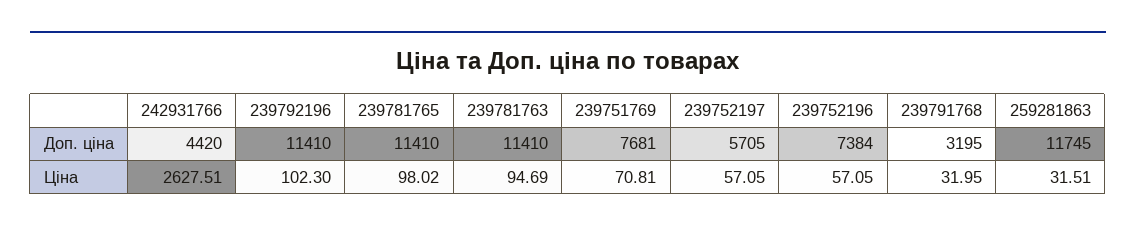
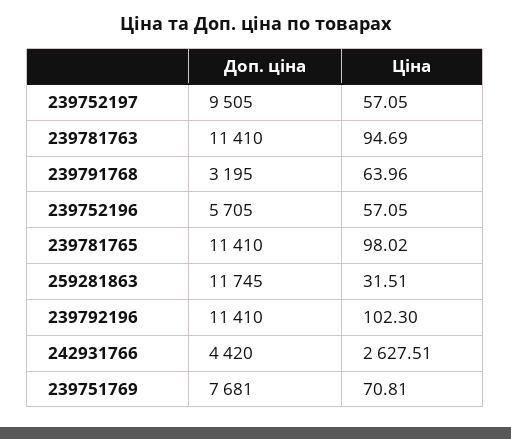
  {
    "242931766": {
      "Доп. ціна": 4420,
      "Ціна": 2627.51
    },
    "239792196": {
      "Доп. ціна": 11410,
      "Ціна": 102.3
    },
    "239781765": {
      "Доп. ціна": 11410,
      "Ціна": 98.02
    },
    "239781763": {
      "Доп. ціна": 11410,
      "Ціна": 94.69
    },
    "239751769": {
      "Доп. ціна": 7681,
      "Ціна": 70.81
    },
    "239752197": {
-     "Доп. ціна": 5705,
+     "Доп. ціна": 9505,
      "Ціна": 57.05
    },
    "239752196": {
-     "Доп. ціна": 7384,
+     "Доп. ціна": 5705,
      "Ціна": 57.05
    },
    "239791768": {
      "Доп. ціна": 3195,
-     "Ціна": 31.95
+     "Ціна": 63.96
    },
    "259281863": {
      "Доп. ціна": 11745,
      "Ціна": 31.51
    }
  }

